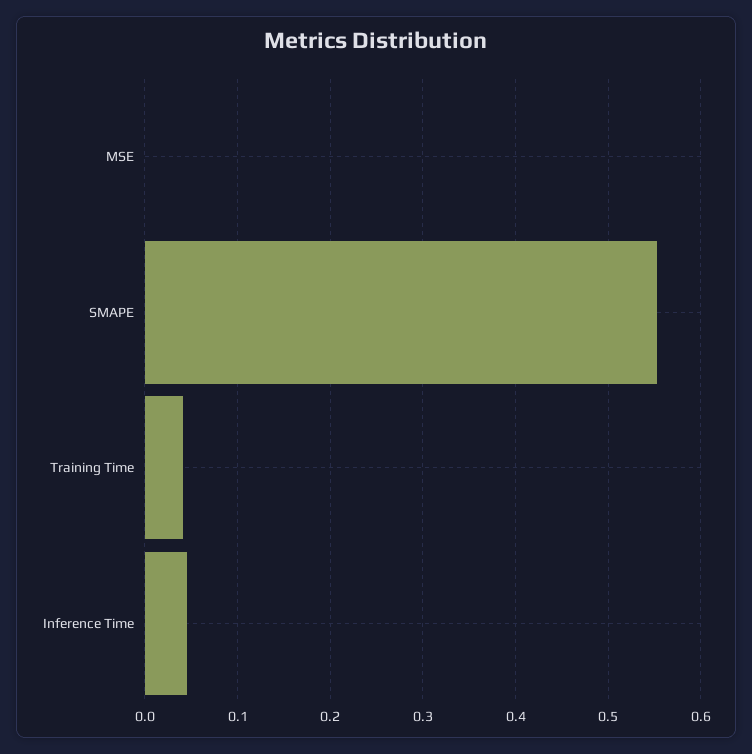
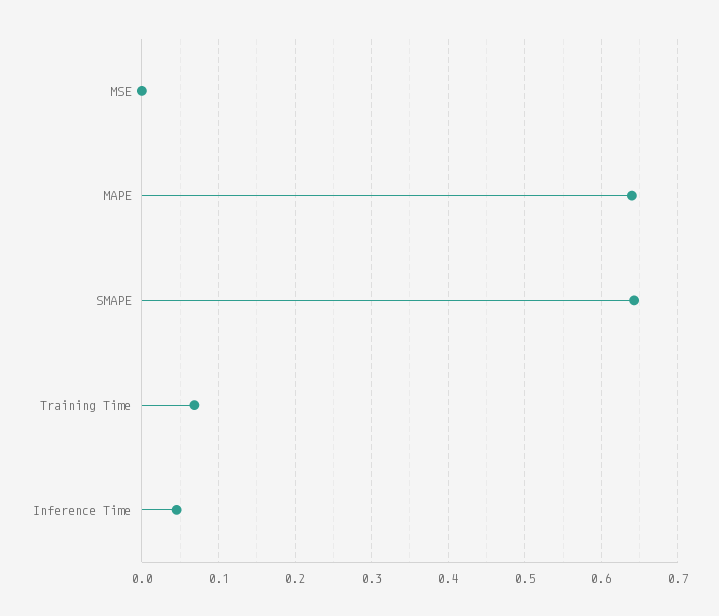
  {
    "MSE": 0,
-   "SMAPE": 0.55,
+   "SMAPE": 0.64,
-   "Training Time": 0.04,
+   "Training Time": 0.07,
-   "Inference Time": 0.05
+   "Inference Time": 0.05,
+   "MAPE": 0.64
  }

